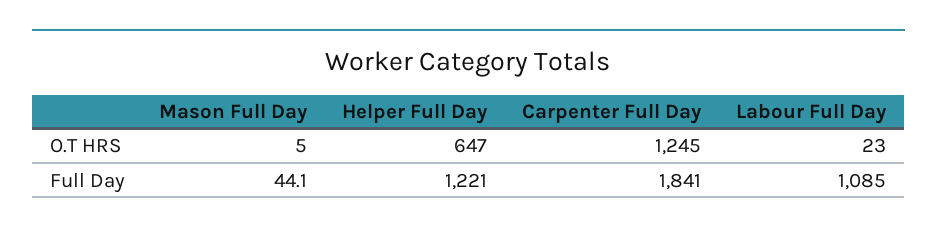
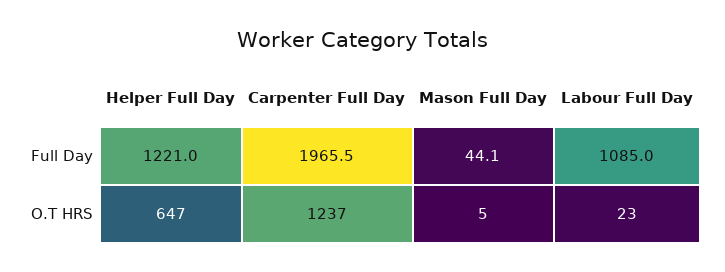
  {
    "Mason Full Day": {
      "O.T HRS": 5,
      "Full Day": 44.1
    },
    "Helper Full Day": {
      "O.T HRS": 647,
      "Full Day": 1221
    },
    "Carpenter Full Day": {
-     "O.T HRS": 1245,
+     "O.T HRS": 1237,
-     "Full Day": 1841
+     "Full Day": 1965.5
    },
    "Labour Full Day": {
      "O.T HRS": 23,
      "Full Day": 1085
    }
  }

